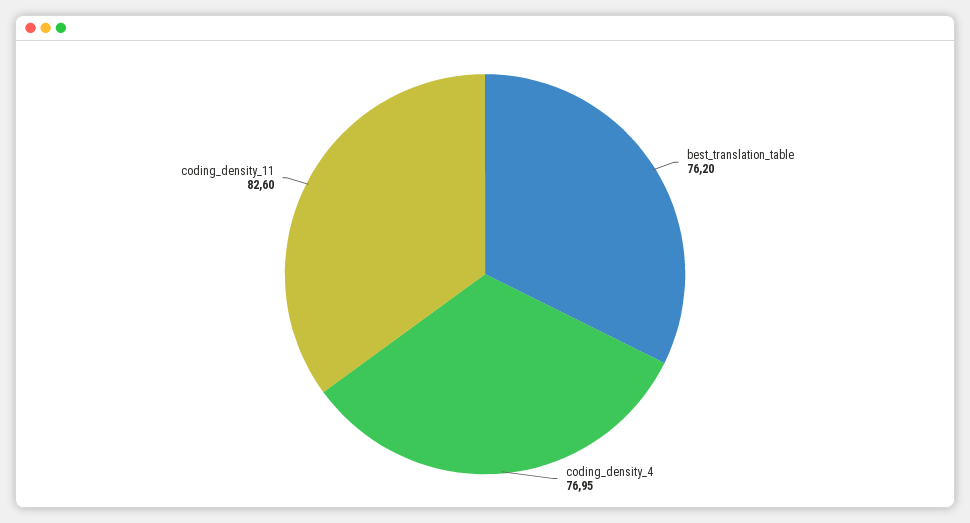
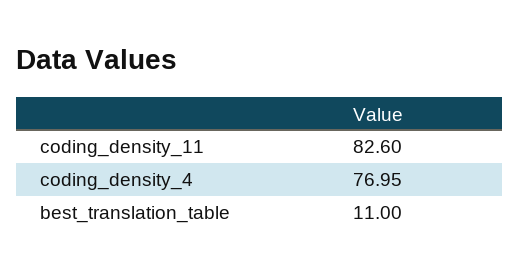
  {
-   "best_translation_table": 76.2,
+   "best_translation_table": 11,
    "coding_density_4": 76.95,
    "coding_density_11": 82.6
  }

